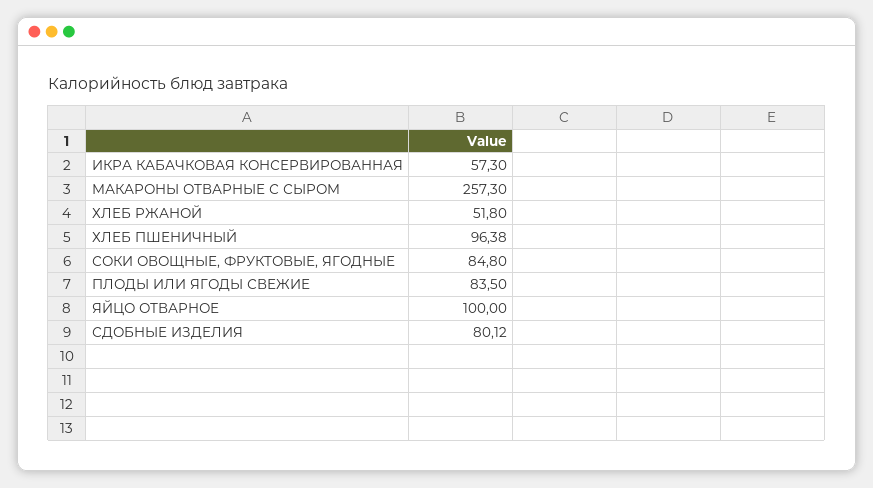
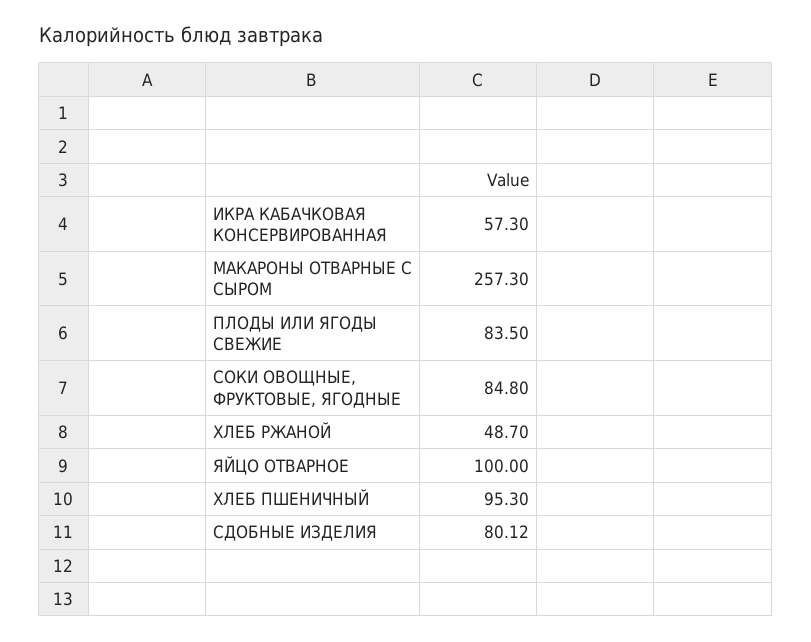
  {
    "ИКРА КАБАЧКОВАЯ КОНСЕРВИРОВАННАЯ": 57.3,
    "МАКАРОНЫ ОТВАРНЫЕ С СЫРОМ": 257.3,
-   "ХЛЕБ РЖАНОЙ": 51.8,
+   "ХЛЕБ РЖАНОЙ": 48.7,
-   "ХЛЕБ ПШЕНИЧНЫЙ": 96.38,
+   "ХЛЕБ ПШЕНИЧНЫЙ": 95.3,
    "СОКИ ОВОЩНЫЕ, ФРУКТОВЫЕ, ЯГОДНЫЕ": 84.8,
    "ПЛОДЫ ИЛИ ЯГОДЫ СВЕЖИЕ": 83.5,
    "ЯЙЦО ОТВАРНОЕ": 100,
    "СДОБНЫЕ ИЗДЕЛИЯ": 80.12
  }

